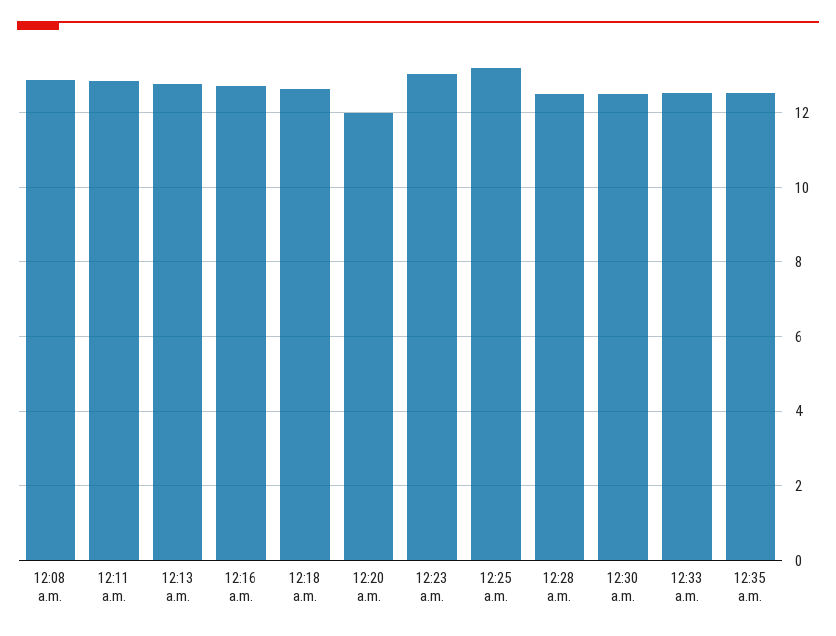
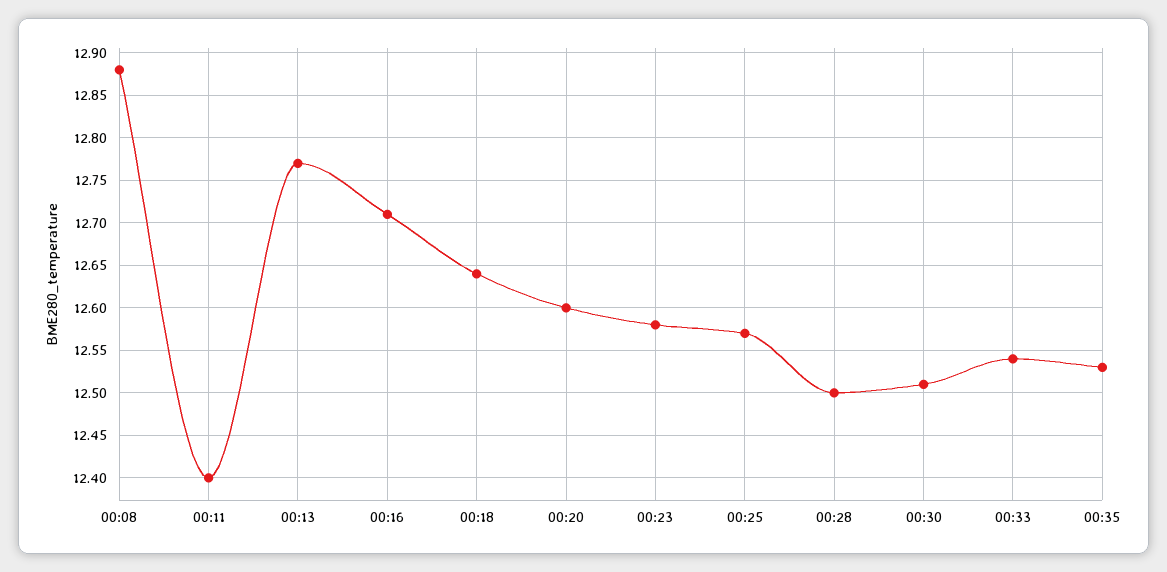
  {
    "12:08 a.m.": 12.88,
-   "12:11 a.m.": 12.8,
+   "12:11 a.m.": 12.4,
    "12:13 a.m.": 12.77,
    "12:16 a.m.": 12.71,
    "12:18 a.m.": 12.64,
-   "12:20 a.m.": 12,
+   "12:20 a.m.": 12.6,
-   "12:23 a.m.": 13,
+   "12:23 a.m.": 12.58,
-   "12:25 a.m.": 13.2,
+   "12:25 a.m.": 12.57,
    "12:28 a.m.": 12.5,
    "12:30 a.m.": 12.51,
    "12:33 a.m.": 12.54,
    "12:35 a.m.": 12.53
  }

